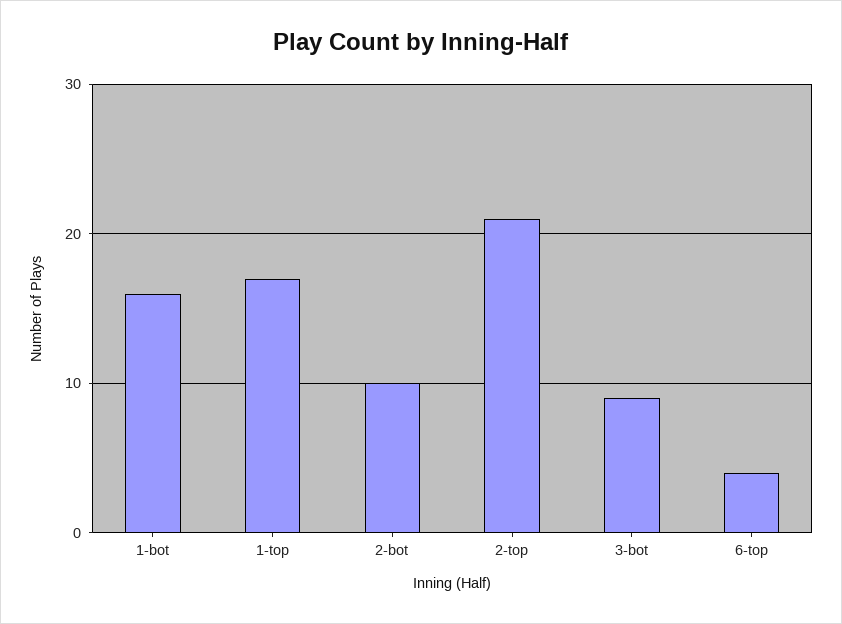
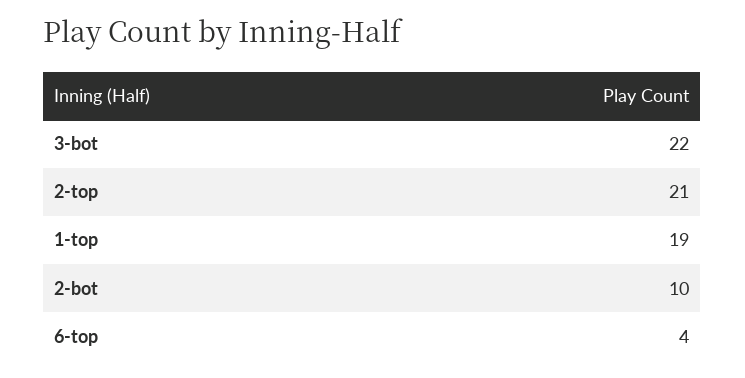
  {
-   "1-bot": 16,
-   "1-top": 17,
+   "1-top": 19,
    "2-bot": 10,
    "2-top": 21,
-   "3-bot": 9,
+   "3-bot": 22,
    "6-top": 4
  }

